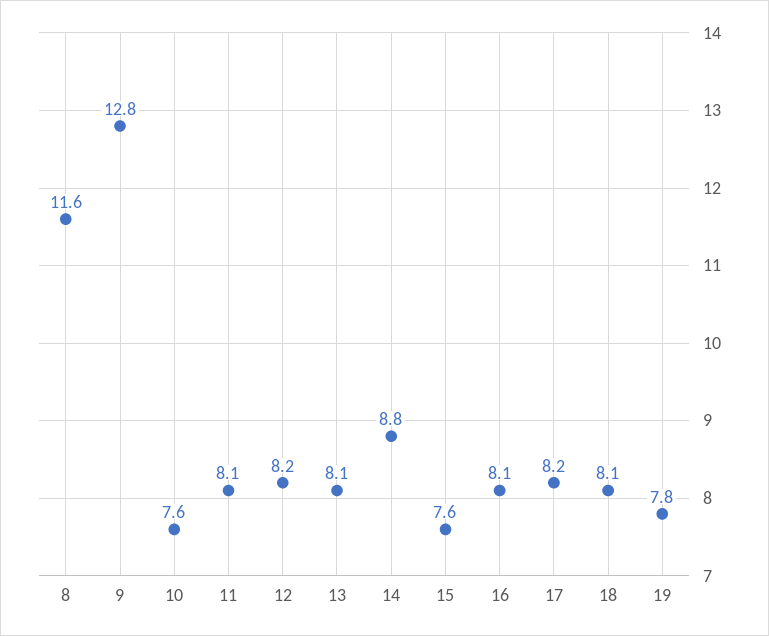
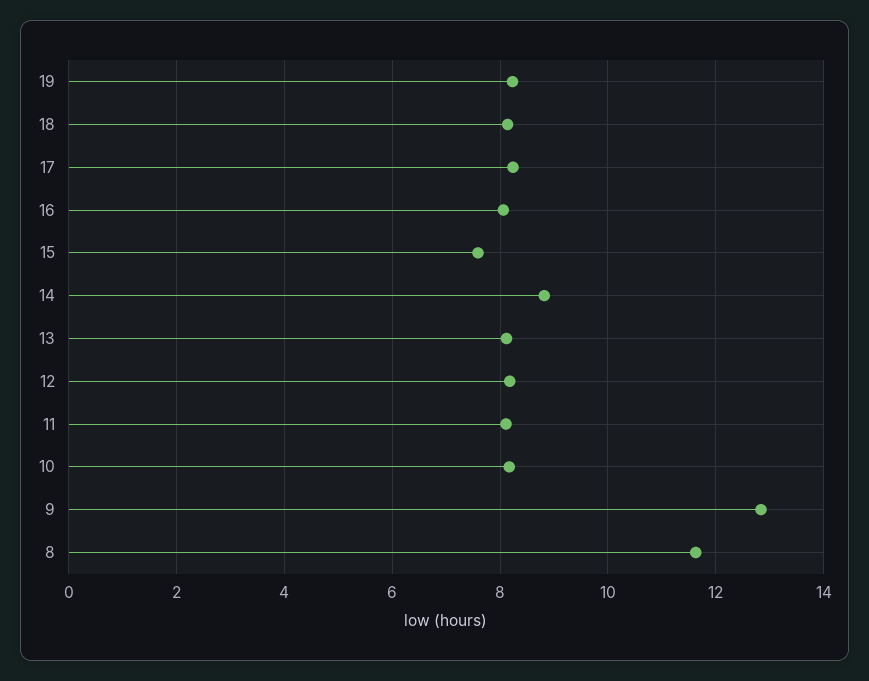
  {
    "8": 11.6,
    "9": 12.8,
-   "10": 7.6,
+   "10": 8.2,
    "11": 8.1,
    "12": 8.2,
    "13": 8.1,
    "14": 8.8,
    "15": 7.6,
    "16": 8.1,
    "17": 8.2,
    "18": 8.1,
-   "19": 7.8
+   "19": 8.2
  }

